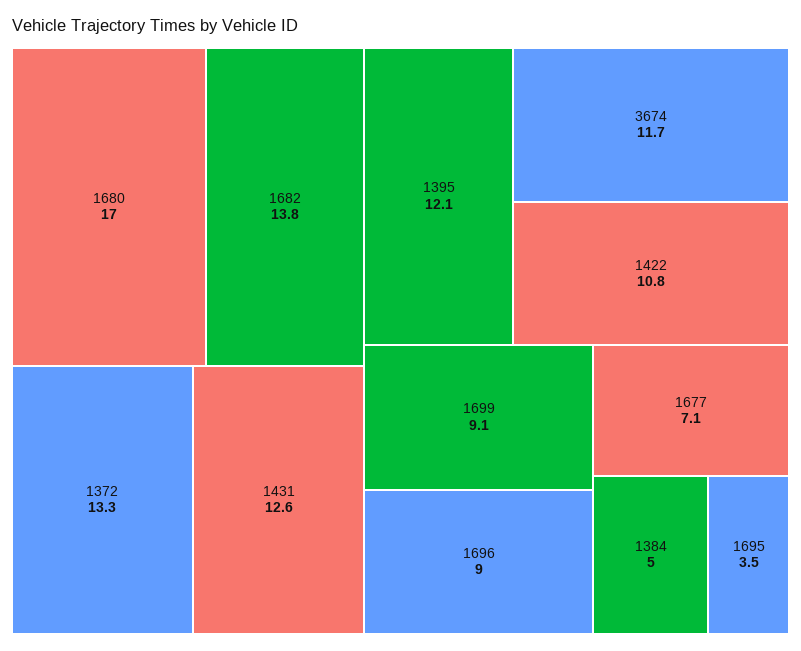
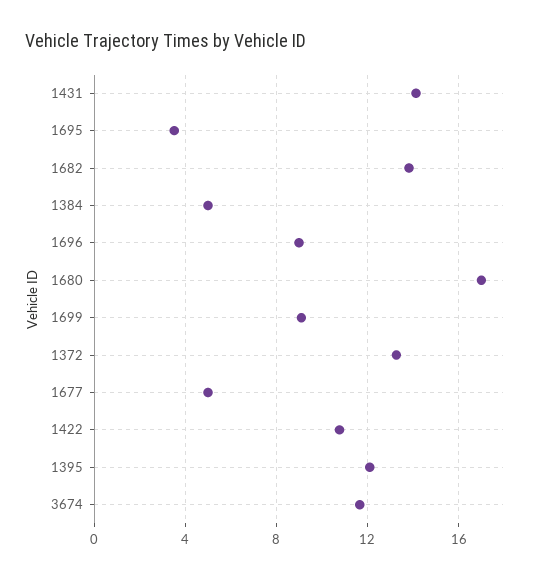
  {
    "1680": 17,
    "1682": 13.8,
    "1372": 13.3,
-   "1431": 12.6,
+   "1431": 14,
    "1395": 12.1,
    "3674": 11.7,
    "1422": 10.8,
    "1699": 9.1,
    "1696": 9,
-   "1677": 7.1,
+   "1677": 5,
    "1384": 5,
    "1695": 3.5
  }

